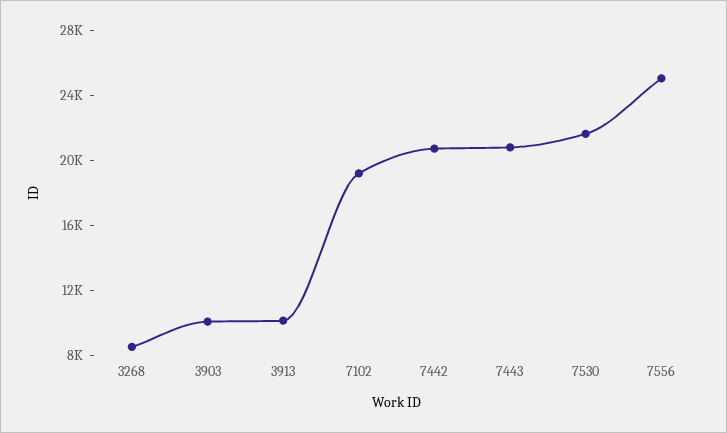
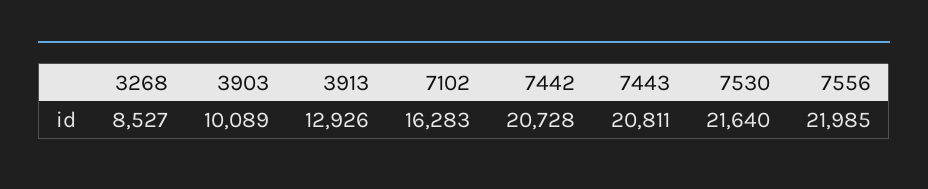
  {
    "3268": 8527,
    "3903": 10089,
-   "3913": 10000,
+   "3913": 12926,
-   "7102": 19000,
+   "7102": 16283,
    "7442": 20728,
    "7443": 20811,
    "7530": 21640,
-   "7556": 25000
+   "7556": 21985
  }

